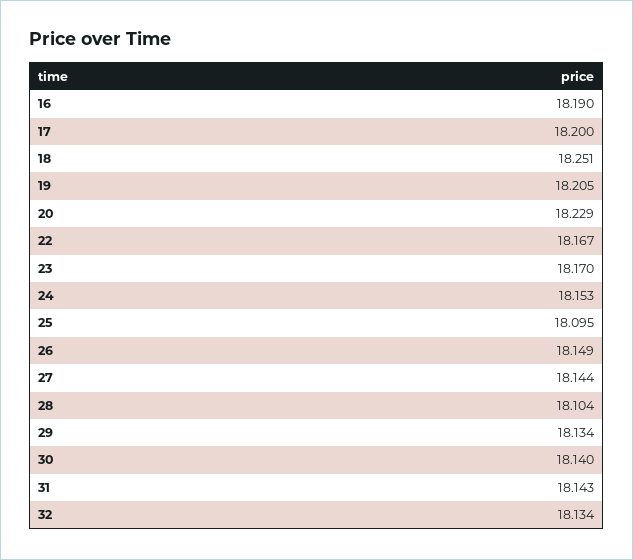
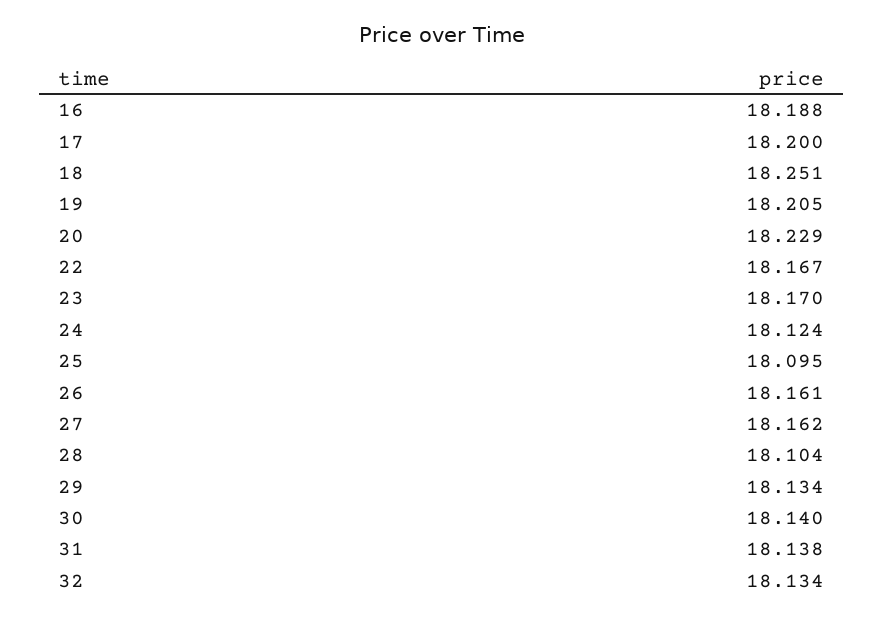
  {
-   "16": 18.19,
+   "16": 18.188,
    "17": 18.2,
    "18": 18.251,
    "19": 18.205,
    "20": 18.229,
    "22": 18.167,
    "23": 18.17,
-   "24": 18.153,
+   "24": 18.124,
    "25": 18.095,
-   "26": 18.149,
+   "26": 18.161,
-   "27": 18.144,
+   "27": 18.162,
    "28": 18.104,
    "29": 18.134,
    "30": 18.14,
-   "31": 18.143,
+   "31": 18.138,
    "32": 18.134
  }

